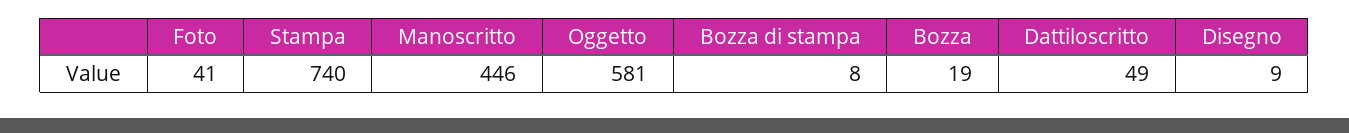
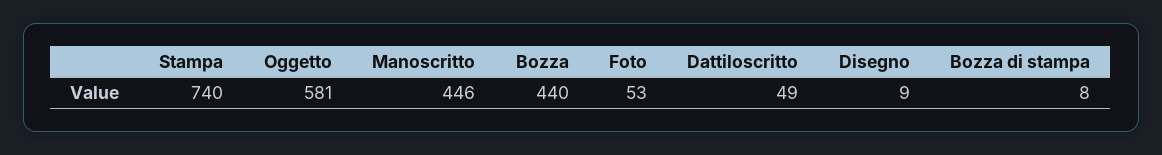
  {
-   "Foto": 41,
+   "Foto": 53,
    "Stampa": 740,
    "Manoscritto": 446,
    "Oggetto": 581,
    "Bozza di stampa": 8,
-   "Bozza": 19,
+   "Bozza": 440,
    "Dattiloscritto": 49,
    "Disegno": 9
  }

